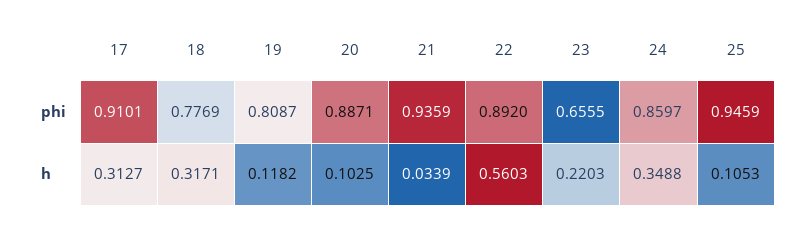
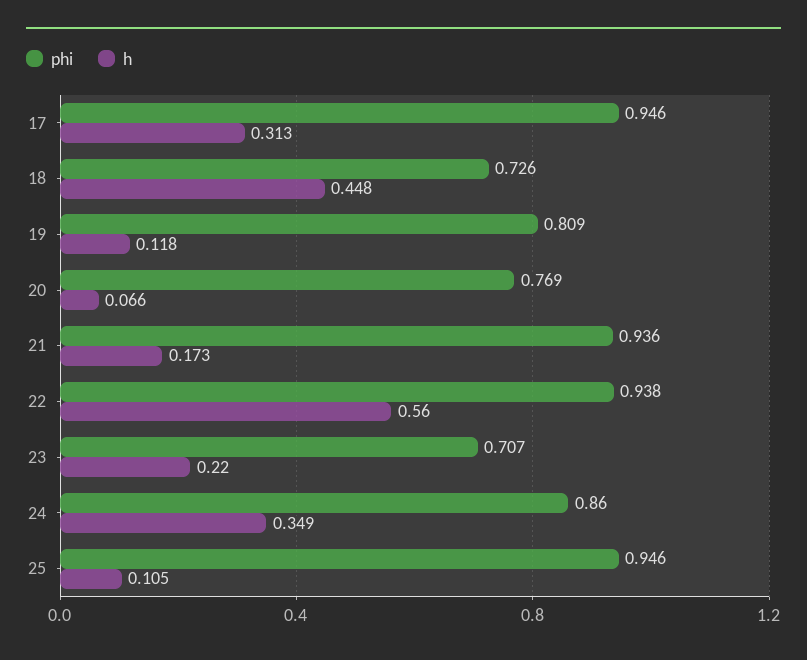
  {
    "phi": {
-     "17": 0.9101,
+     "17": 0.946,
-     "18": 0.7769,
+     "18": 0.726,
      "19": 0.8087,
-     "20": 0.8871,
+     "20": 0.769,
      "21": 0.9359,
-     "22": 0.892,
+     "22": 0.938,
-     "23": 0.6555,
+     "23": 0.707,
      "24": 0.8597,
      "25": 0.9459
    },
    "h": {
      "17": 0.3127,
-     "18": 0.3171,
+     "18": 0.448,
      "19": 0.1182,
-     "20": 0.1025,
+     "20": 0.066,
-     "21": 0.0339,
+     "21": 0.173,
      "22": 0.5603,
      "23": 0.2203,
      "24": 0.3488,
      "25": 0.1053
    }
  }

